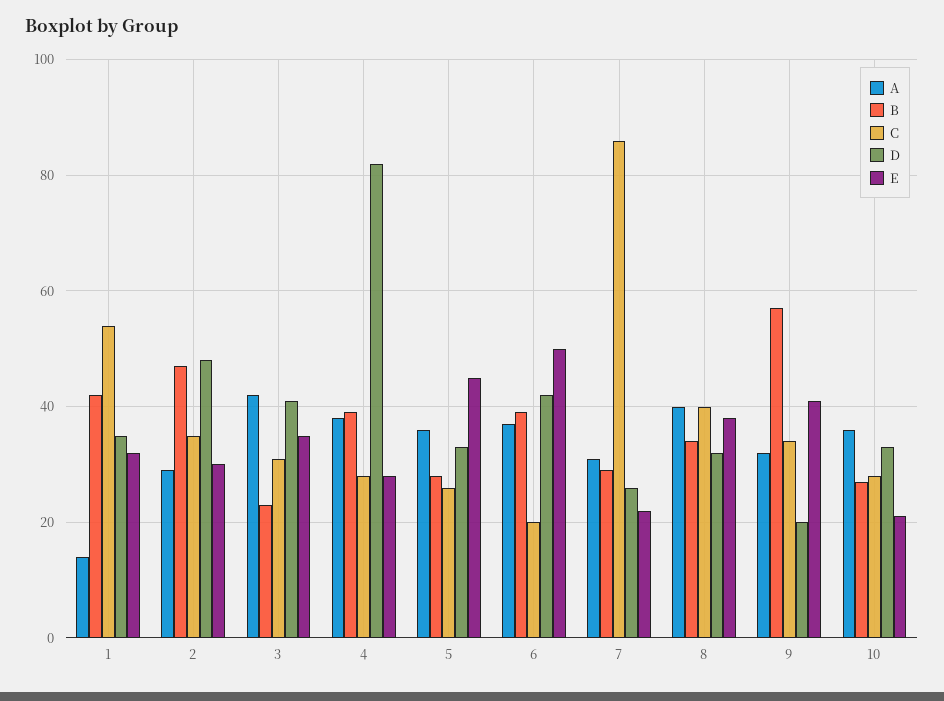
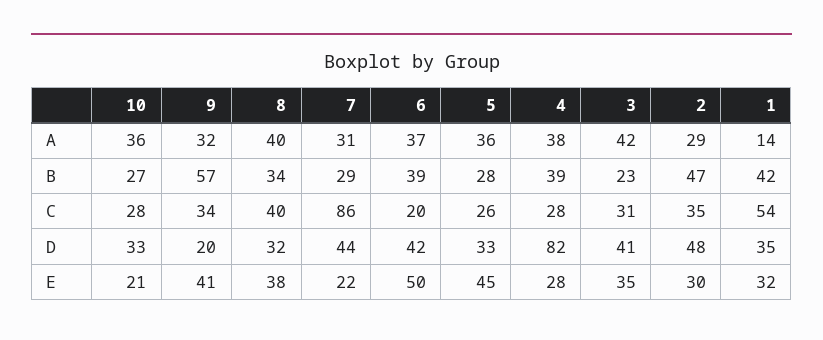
  {
    "A": {
      "1": 14,
      "2": 29,
      "3": 42,
      "4": 38,
      "5": 36,
      "6": 37,
      "7": 31,
      "8": 40,
      "9": 32,
      "10": 36
    },
    "B": {
      "1": 42,
      "2": 47,
      "3": 23,
      "4": 39,
      "5": 28,
      "6": 39,
      "7": 29,
      "8": 34,
      "9": 57,
      "10": 27
    },
    "C": {
      "1": 54,
      "2": 35,
      "3": 31,
      "4": 28,
      "5": 26,
      "6": 20,
      "7": 86,
      "8": 40,
      "9": 34,
      "10": 28
    },
    "D": {
      "1": 35,
      "2": 48,
      "3": 41,
      "4": 82,
      "5": 33,
      "6": 42,
-     "7": 25,
+     "7": 44,
      "8": 32,
      "9": 20,
      "10": 33
    },
    "E": {
      "1": 32,
      "2": 30,
      "3": 35,
      "4": 28,
      "5": 45,
      "6": 50,
      "7": 22,
      "8": 38,
      "9": 41,
      "10": 21
    }
  }

